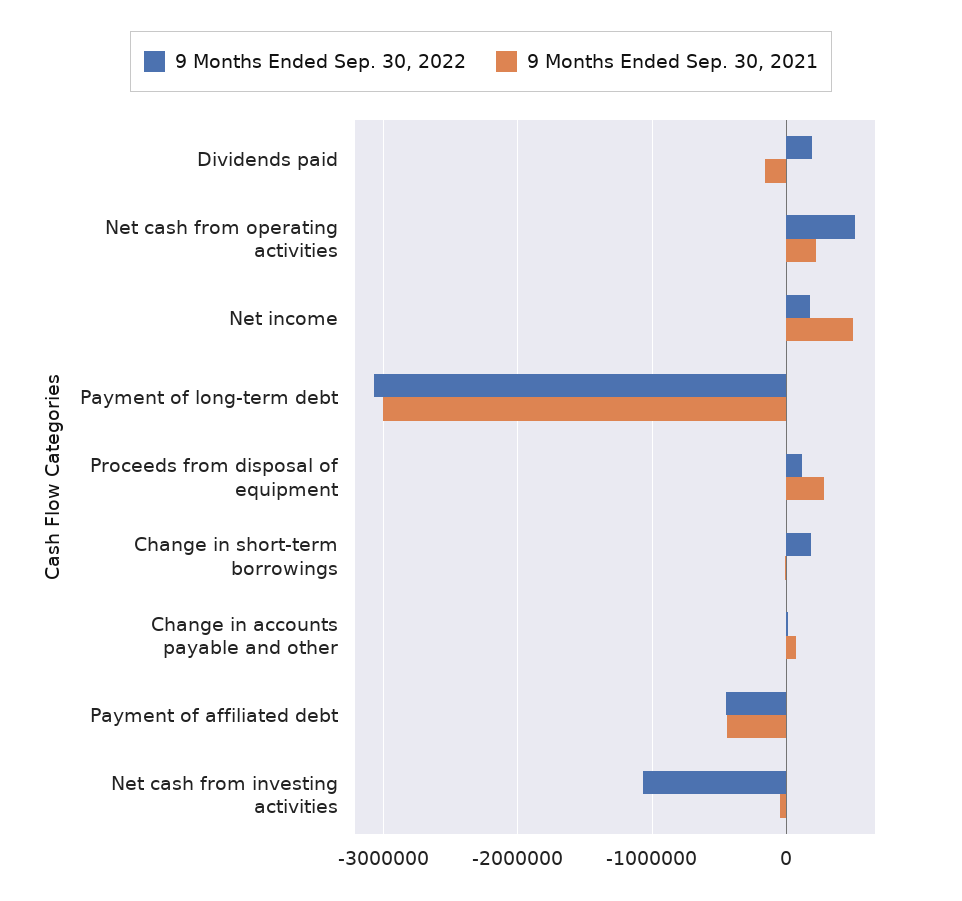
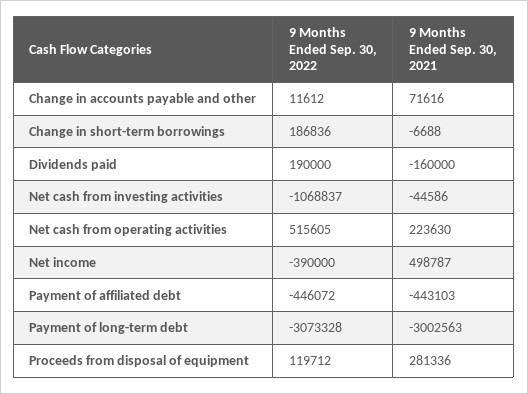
  {
    "9 Months Ended Sep. 30, 2022": {
      "Dividends paid": 190000,
      "Net cash from operating activities": 515605,
-     "Net income": 200000,
+     "Net income": -390000,
      "Payment of long-term debt": -3073328,
      "Proceeds from disposal of equipment": 119712,
      "Change in short-term borrowings": 186836,
      "Change in accounts payable and other": 11612,
      "Payment of affiliated debt": -446072,
      "Net cash from investing activities": -1068837
    },
    "9 Months Ended Sep. 30, 2021": {
      "Dividends paid": -160000,
      "Net cash from operating activities": 223630,
      "Net income": 498787,
      "Payment of long-term debt": -3002563,
      "Proceeds from disposal of equipment": 281336,
      "Change in short-term borrowings": -6688,
      "Change in accounts payable and other": 71616,
      "Payment of affiliated debt": -443103,
      "Net cash from investing activities": -44586
    }
  }

